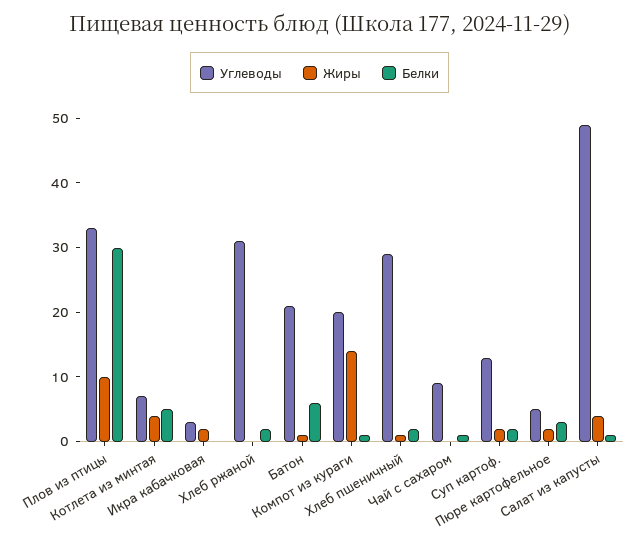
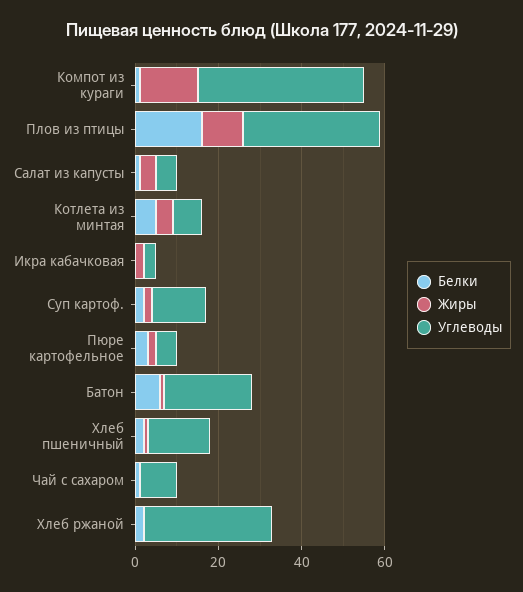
  {
    "Углеводы": {
      "Плов из птицы": 35,
      "Котлета из минтая": 5,
      "Икра кабачковая": 5,
      "Хлеб ржаной": 30,
      "Батон": 20,
-     "Компот из кураги": 20,
+     "Компот из кураги": 40,
-     "Хлеб пшеничный": 30,
+     "Хлеб пшеничный": 15,
      "Чай с сахаром": 10,
      "Суп картоф.": 15,
      "Пюре картофельное": 5,
-     "Салат из капусты": 50
+     "Салат из капусты": 5
    },
    "Жиры": {
      "Плов из птицы": 10,
      "Котлета из минтая": 5,
      "Икра кабачковая": 0,
      "Хлеб ржаной": 0,
      "Батон": 0,
      "Компот из кураги": 15,
      "Хлеб пшеничный": 0,
      "Чай с сахаром": 0,
      "Суп картоф.": 0,
      "Пюре картофельное": 0,
      "Салат из капусты": 5
    },
    "Белки": {
-     "Плов из птицы": 30,
+     "Плов из птицы": 15,
      "Котлета из минтая": 5,
      "Икра кабачковая": 0,
      "Хлеб ржаной": 0,
      "Батон": 5,
      "Компот из кураги": 0,
      "Хлеб пшеничный": 0,
      "Чай с сахаром": 0,
      "Суп картоф.": 0,
      "Пюре картофельное": 5,
      "Салат из капусты": 0
    }
  }

